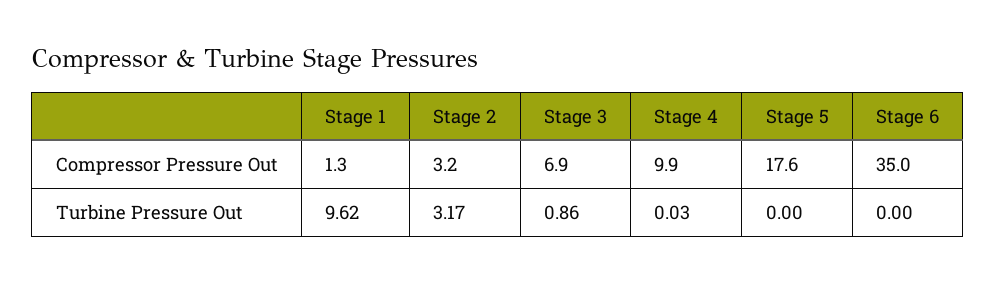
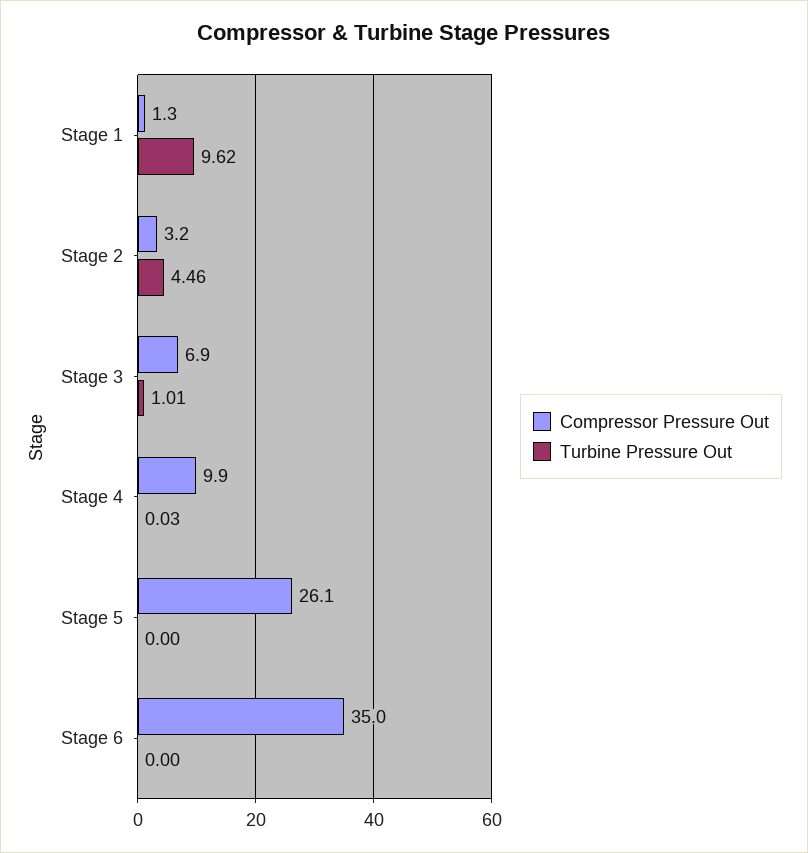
  {
    "Compressor Pressure Out": {
      "Stage 1": 1.3,
      "Stage 2": 3.2,
      "Stage 3": 6.9,
      "Stage 4": 9.9,
-     "Stage 5": 17.6,
+     "Stage 5": 26.1,
      "Stage 6": 35
    },
    "Turbine Pressure Out": {
      "Stage 1": 9.62,
-     "Stage 2": 3.17,
+     "Stage 2": 4.46,
-     "Stage 3": 0.86,
+     "Stage 3": 1.01,
      "Stage 4": 0.03,
      "Stage 5": 0,
      "Stage 6": 0
    }
  }

